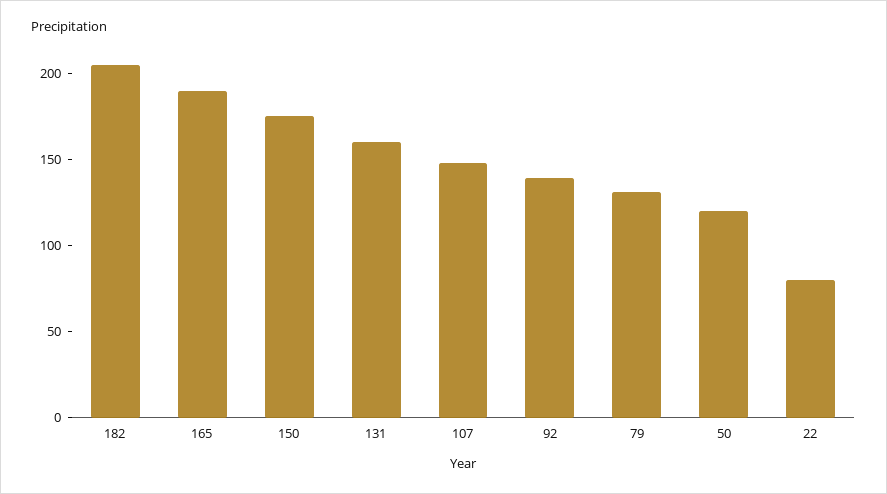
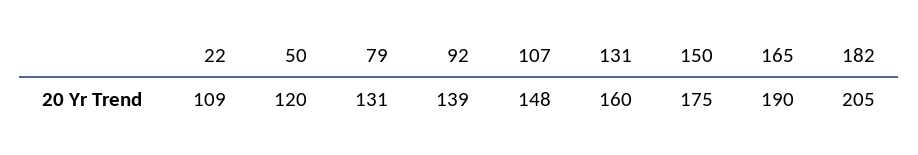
  {
    "182": 205,
    "165": 190,
    "150": 175,
    "131": 160,
    "107": 148,
    "92": 139,
    "79": 131,
    "50": 120,
-   "22": 80
+   "22": 109
  }

